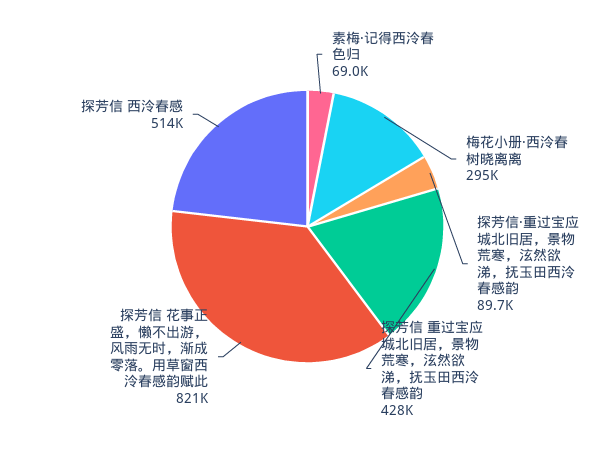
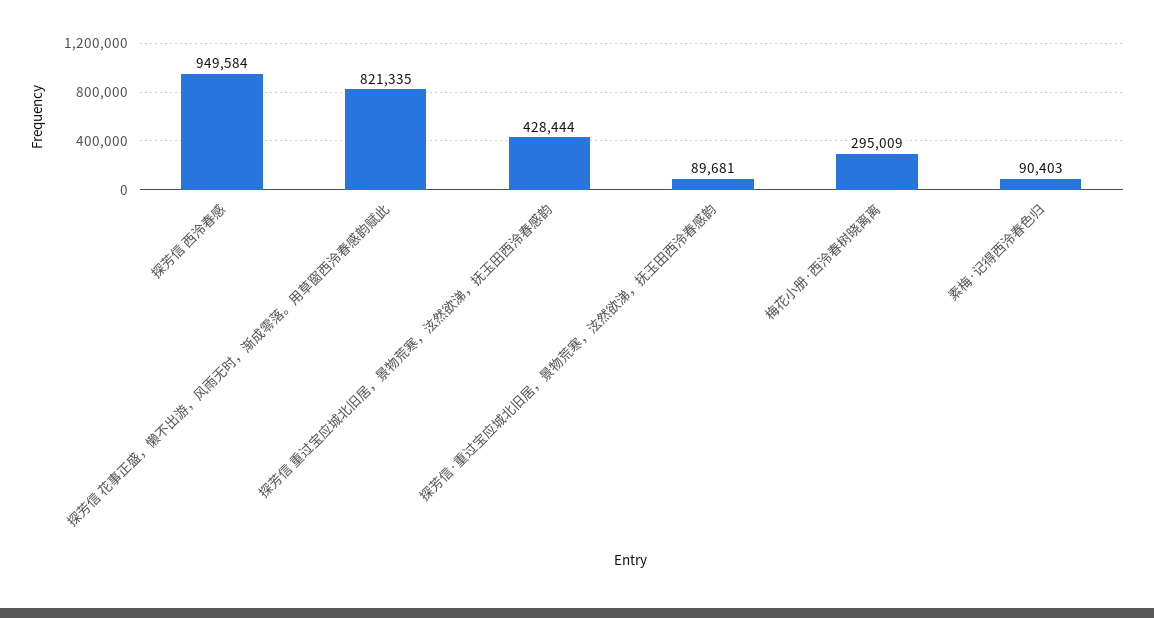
  {
-   "素梅·记得西泠春色归": 69000,
+   "素梅·记得西泠春色归": 90403,
    "梅花小册·西泠春树晓离离": 295009,
    "探芳信·重过宝应城北旧居，景物荒寒，泫然欲涕，抚玉田西泠春感韵": 89681,
    "探芳信 重过宝应城北旧居，景物荒寒，泫然欲涕，抚玉田西泠春感韵": 428444,
    "探芳信 花事正盛，懒不出游，风雨无时，渐成零落。用草窗西泠春感韵赋此": 821335,
-   "探芳信 西泠春感": 514000
+   "探芳信 西泠春感": 949584
  }

